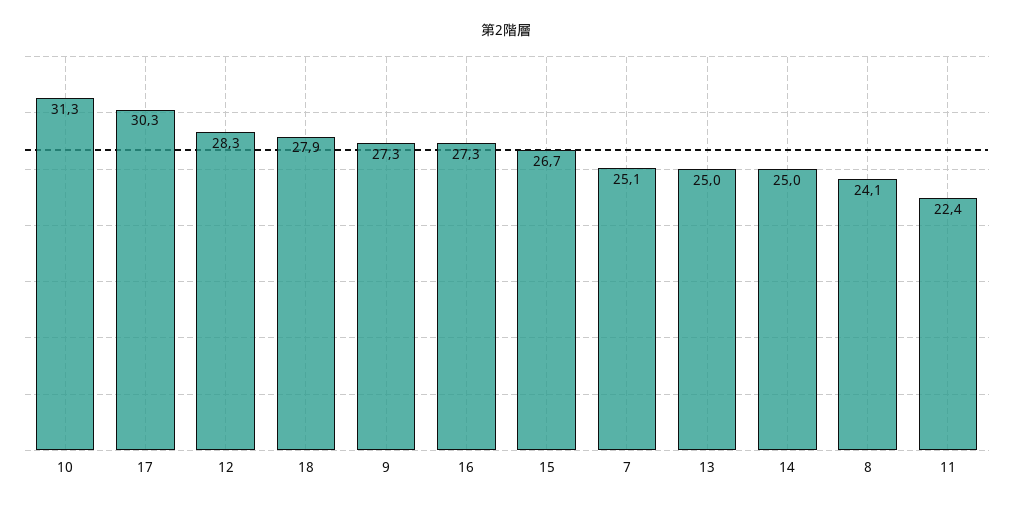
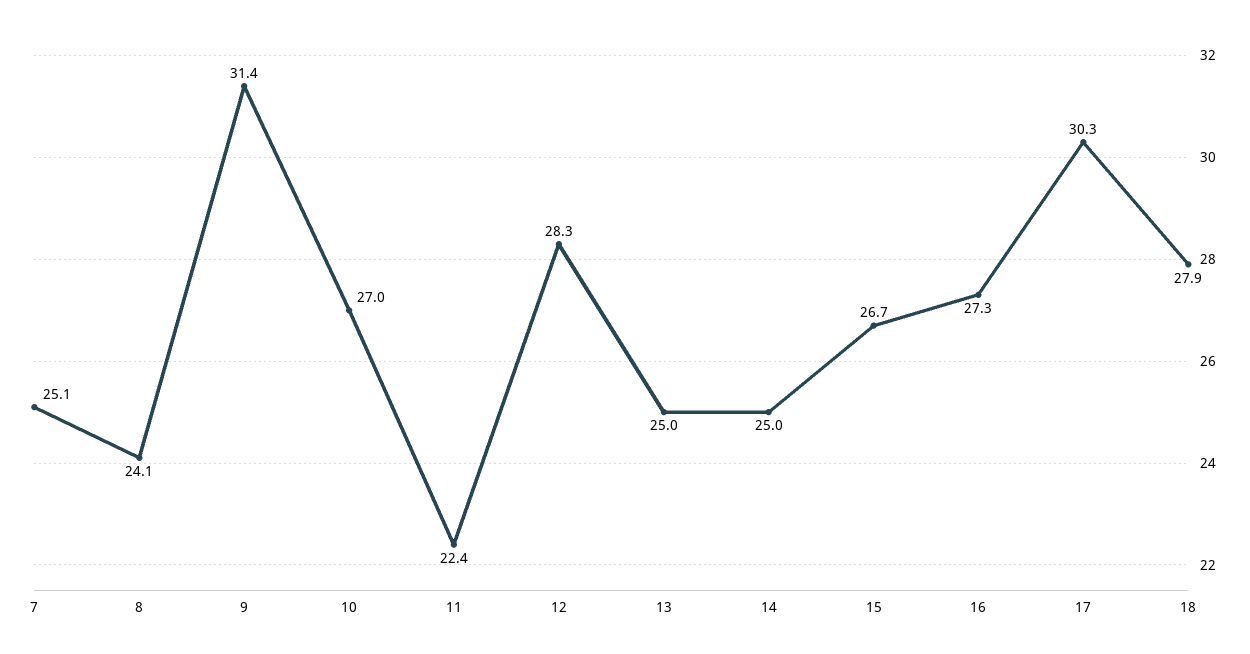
  {
-   "10": 31.3,
+   "10": 27,
    "17": 30.3,
    "12": 28.3,
    "18": 27.9,
-   "9": 27.3,
+   "9": 31.4,
    "16": 27.3,
    "15": 26.7,
    "7": 25.1,
    "13": 25,
    "14": 25,
    "8": 24.1,
    "11": 22.4
  }

